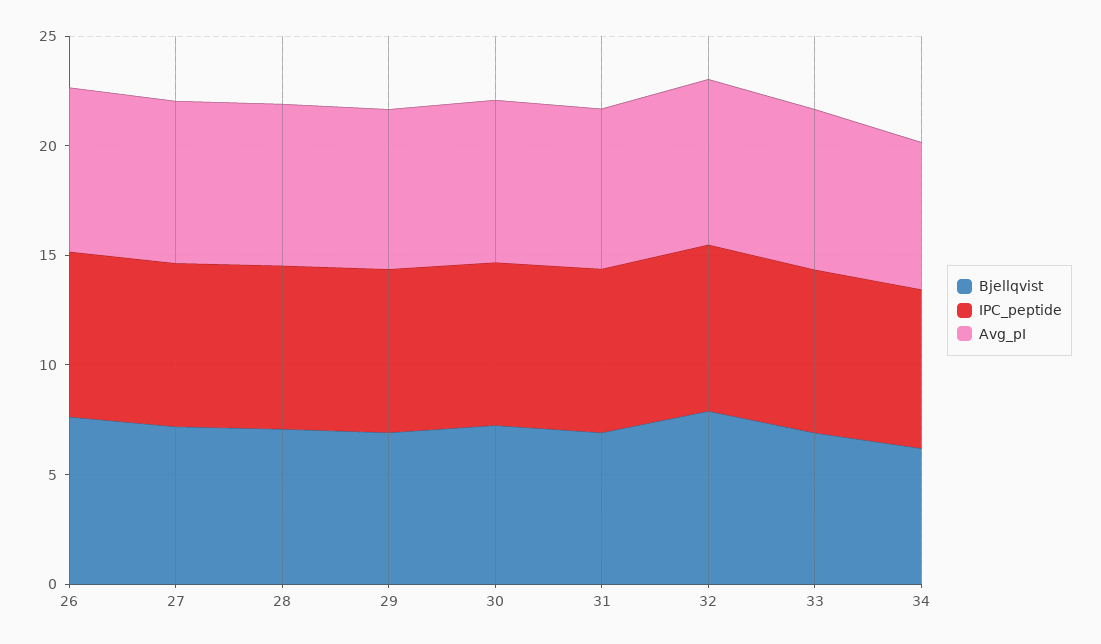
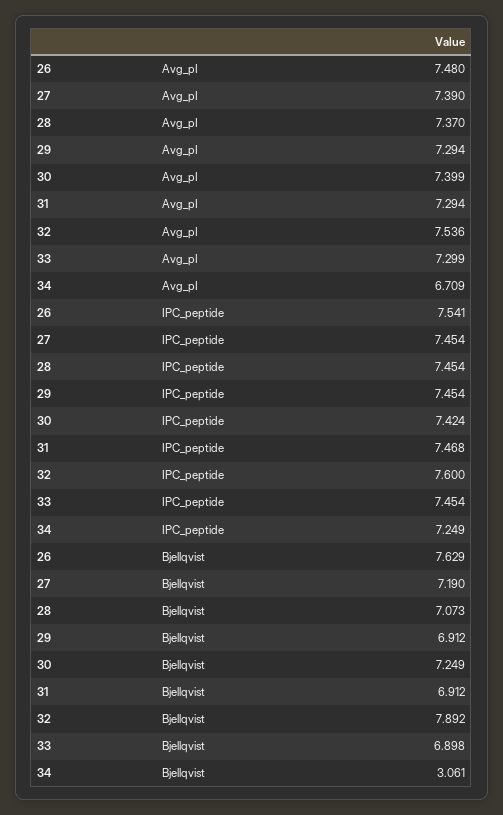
  {
    "Bjellqvist": {
      "26": 7.629,
      "27": 7.19,
      "28": 7.073,
      "29": 6.912,
      "30": 7.249,
      "31": 6.912,
      "32": 7.892,
      "33": 6.898,
-     "34": 6
+     "34": 3.061
    },
    "IPC_peptide": {
      "26": 7.541,
      "27": 7.454,
      "28": 7.454,
      "29": 7.454,
      "30": 7.424,
      "31": 7.468,
      "32": 7.6,
      "33": 7.454,
      "34": 7.249
    },
    "Avg_pI": {
      "26": 7.48,
      "27": 7.39,
      "28": 7.37,
      "29": 7.294,
      "30": 7.399,
      "31": 7.294,
      "32": 7.536,
      "33": 7.299,
      "34": 6.709
    }
  }

